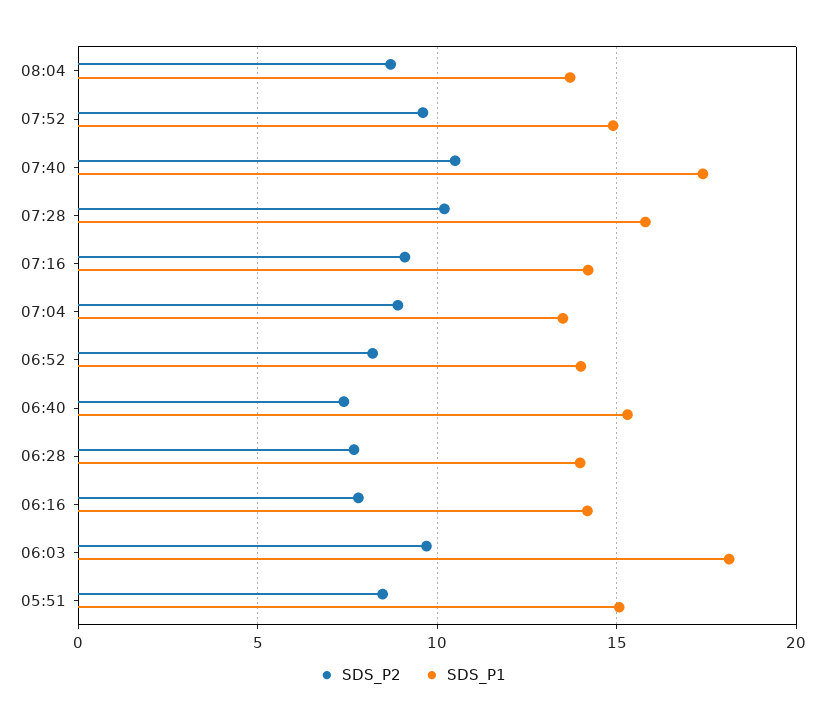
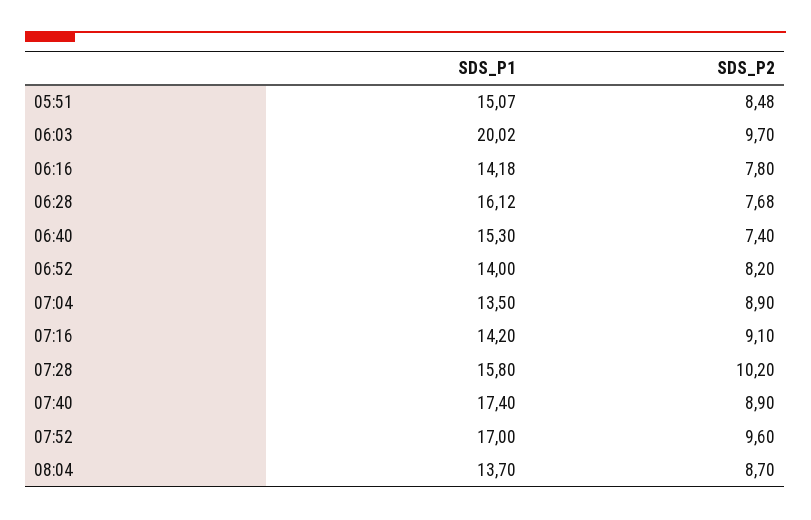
  {
    "SDS_P2": {
      "08:04": 8.7,
      "07:52": 9.6,
-     "07:40": 10.5,
+     "07:40": 8.9,
      "07:28": 10.2,
      "07:16": 9.1,
      "07:04": 8.9,
      "06:52": 8.2,
      "06:40": 7.4,
      "06:28": 7.68,
      "06:16": 7.8,
      "06:03": 9.7,
      "05:51": 8.48
    },
    "SDS_P1": {
      "08:04": 13.7,
-     "07:52": 15,
+     "07:52": 17,
      "07:40": 17.4,
      "07:28": 15.8,
      "07:16": 14.2,
      "07:04": 13.5,
      "06:52": 14,
      "06:40": 15.3,
-     "06:28": 14,
+     "06:28": 16.12,
      "06:16": 14.18,
-     "06:03": 18,
+     "06:03": 20.02,
      "05:51": 15.07
    }
  }

